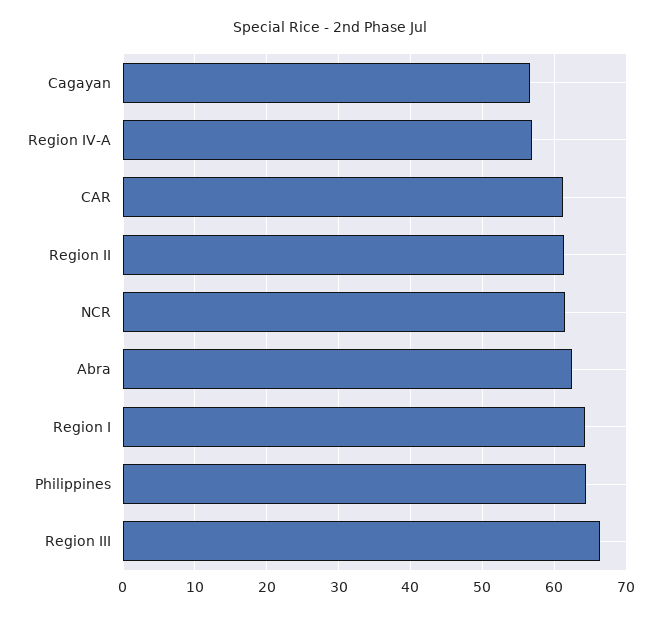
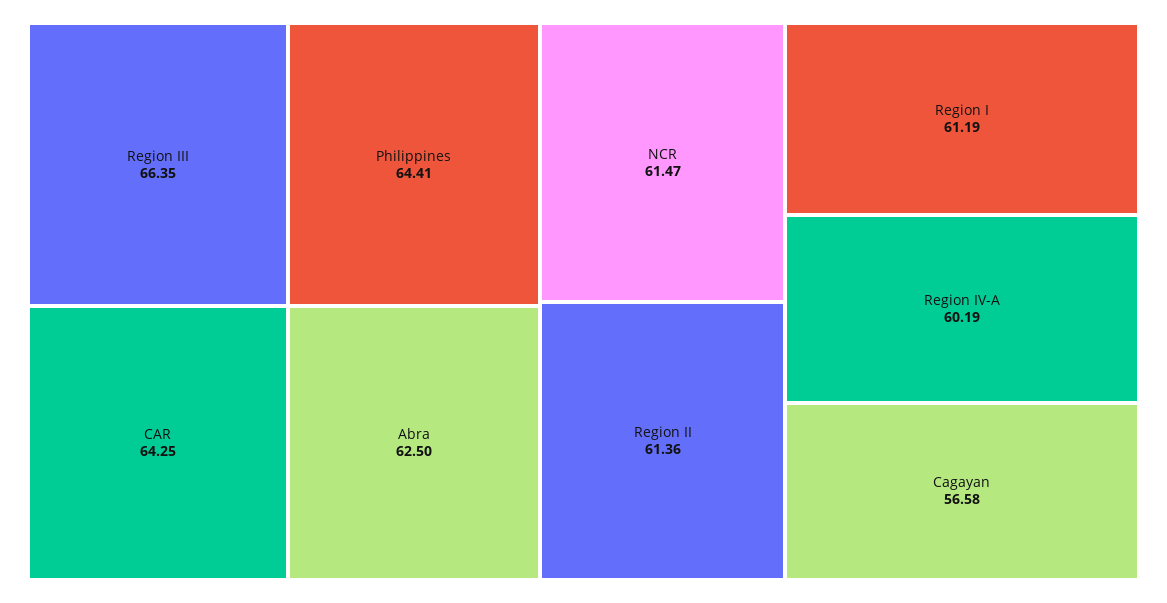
  {
    "Cagayan": 56.58,
-   "Region IV-A": 57,
+   "Region IV-A": 60.19,
-   "CAR": 61,
+   "CAR": 64.25,
    "Region II": 61.36,
    "NCR": 61.47,
    "Abra": 62.5,
-   "Region I": 64,
+   "Region I": 61.19,
    "Philippines": 64.41,
    "Region III": 66.35
  }

